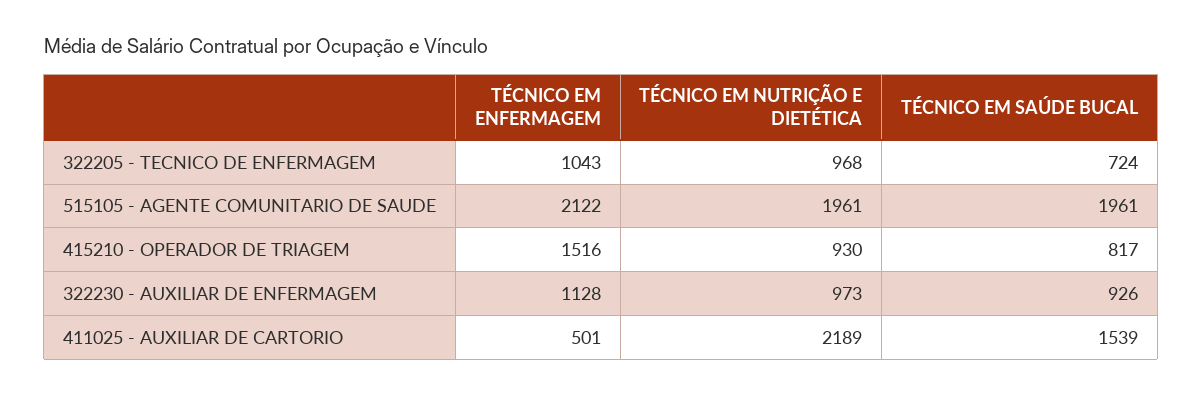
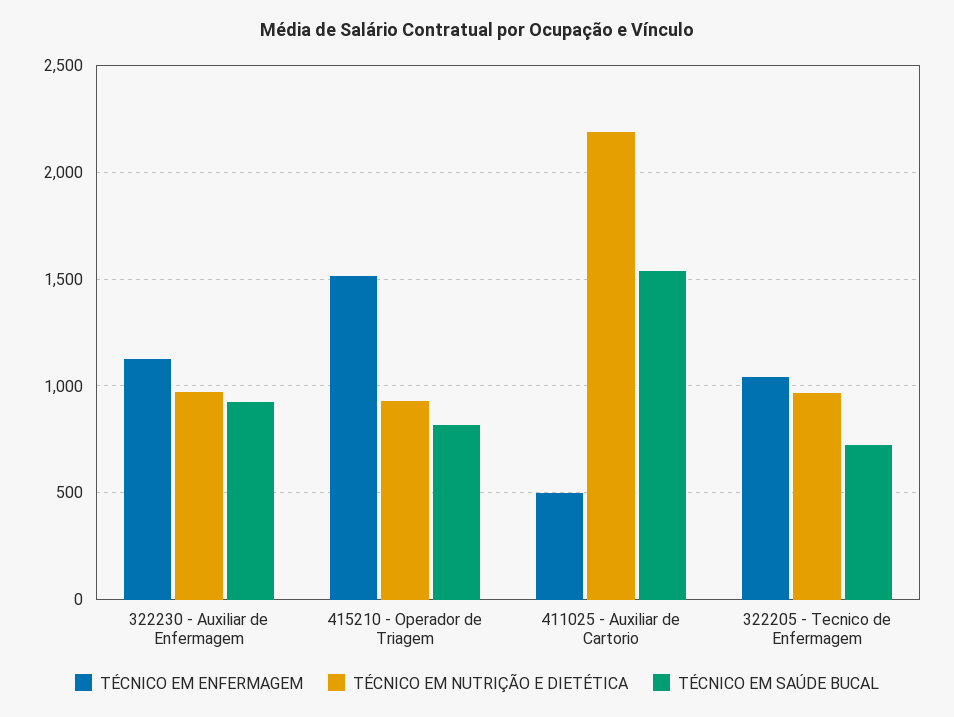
  {
    "TÉCNICO EM ENFERMAGEM": {
      "322205 - TECNICO DE ENFERMAGEM": 1043,
-     "515105 - AGENTE COMUNITARIO DE SAUDE": 2122,
      "415210 - OPERADOR DE TRIAGEM": 1516,
      "322230 - AUXILIAR DE ENFERMAGEM": 1128,
      "411025 - AUXILIAR DE CARTORIO": 501
    },
    "TÉCNICO EM NUTRIÇÃO E DIETÉTICA": {
      "322205 - TECNICO DE ENFERMAGEM": 968,
-     "515105 - AGENTE COMUNITARIO DE SAUDE": 1961,
      "415210 - OPERADOR DE TRIAGEM": 930,
      "322230 - AUXILIAR DE ENFERMAGEM": 973,
      "411025 - AUXILIAR DE CARTORIO": 2189
    },
    "TÉCNICO EM SAÚDE BUCAL": {
      "322205 - TECNICO DE ENFERMAGEM": 724,
-     "515105 - AGENTE COMUNITARIO DE SAUDE": 1961,
      "415210 - OPERADOR DE TRIAGEM": 817,
      "322230 - AUXILIAR DE ENFERMAGEM": 926,
      "411025 - AUXILIAR DE CARTORIO": 1539
    }
  }

